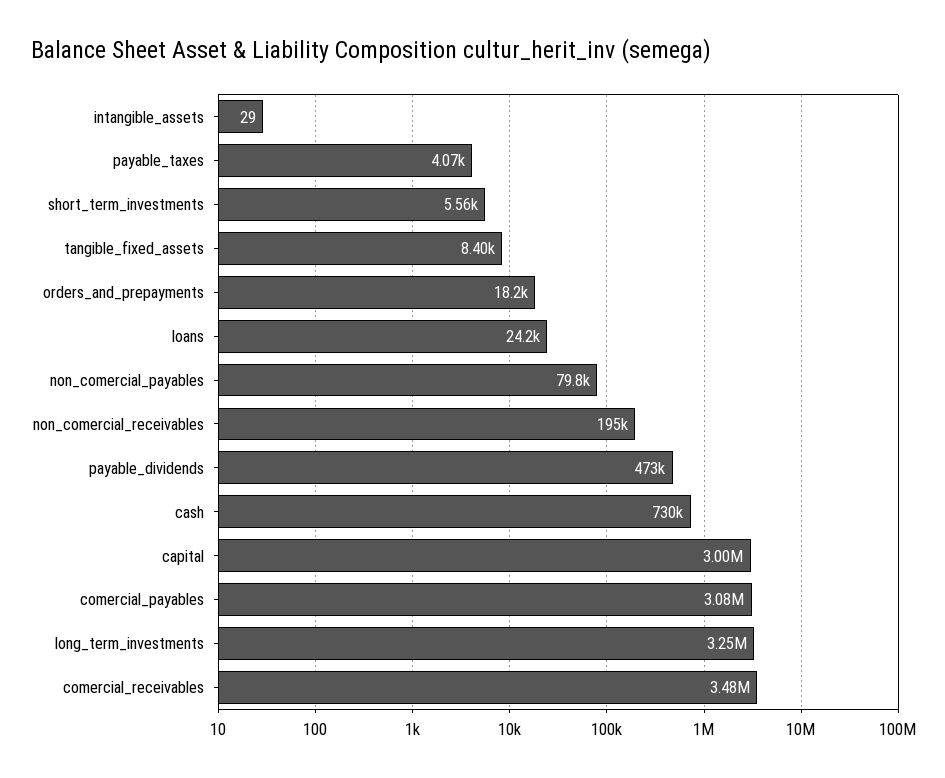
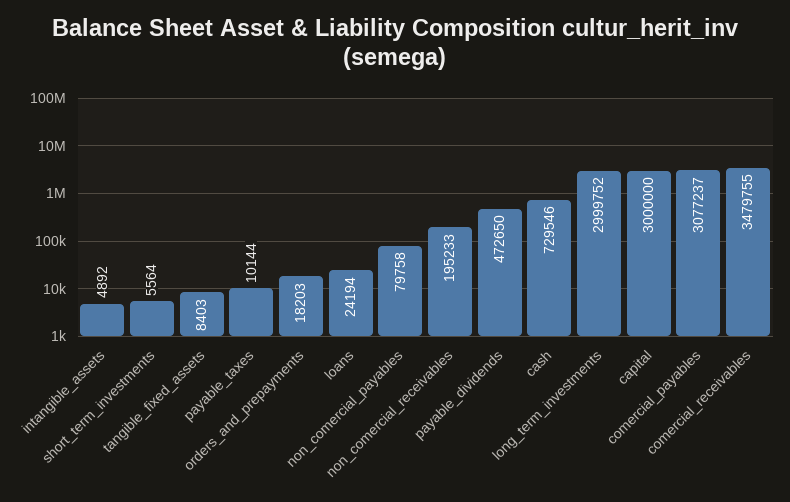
  {
-   "intangible_assets": 29,
+   "intangible_assets": 4892,
-   "payable_taxes": 4070,
+   "payable_taxes": 10144,
    "short_term_investments": 5564,
    "tangible_fixed_assets": 8403,
    "orders_and_prepayments": 18203,
    "loans": 24194,
    "non_comercial_payables": 79758,
    "non_comercial_receivables": 195233,
    "payable_dividends": 472650,
    "cash": 729546,
    "capital": 3000000,
    "comercial_payables": 3077237,
-   "long_term_investments": 3250000,
+   "long_term_investments": 2999752,
    "comercial_receivables": 3479755
  }

